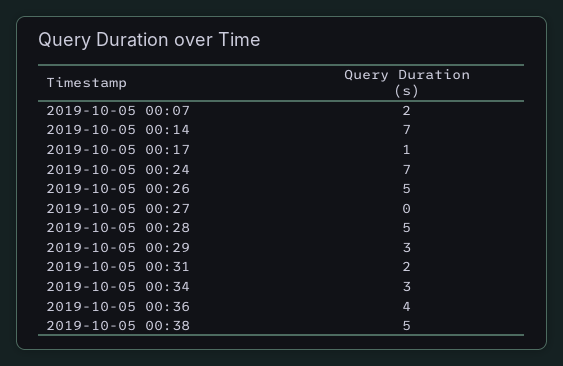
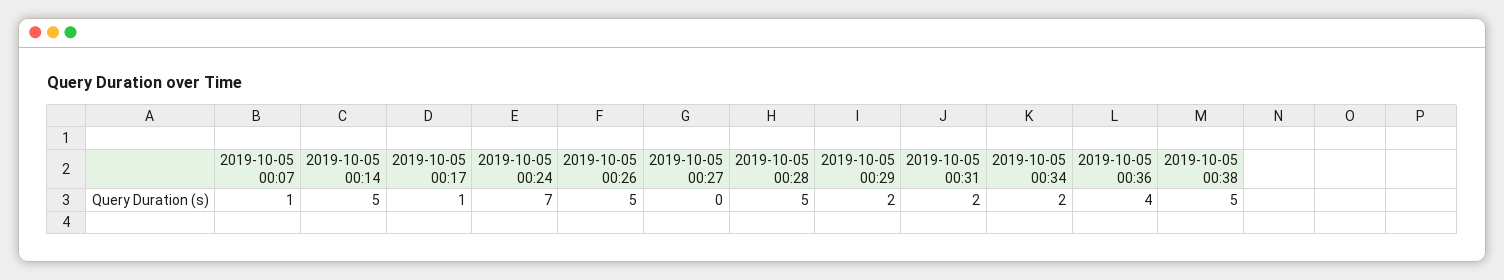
  {
-   "2019-10-05 00:07": 2,
+   "2019-10-05 00:07": 1,
-   "2019-10-05 00:14": 7,
+   "2019-10-05 00:14": 5,
    "2019-10-05 00:17": 1,
    "2019-10-05 00:24": 7,
    "2019-10-05 00:26": 5,
    "2019-10-05 00:27": 0,
    "2019-10-05 00:28": 5,
-   "2019-10-05 00:29": 3,
+   "2019-10-05 00:29": 2,
    "2019-10-05 00:31": 2,
-   "2019-10-05 00:34": 3,
+   "2019-10-05 00:34": 2,
    "2019-10-05 00:36": 4,
    "2019-10-05 00:38": 5
  }

